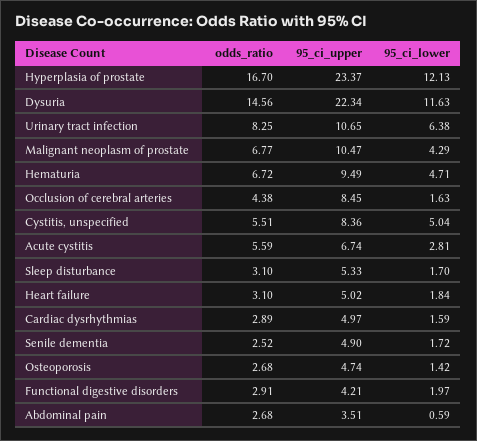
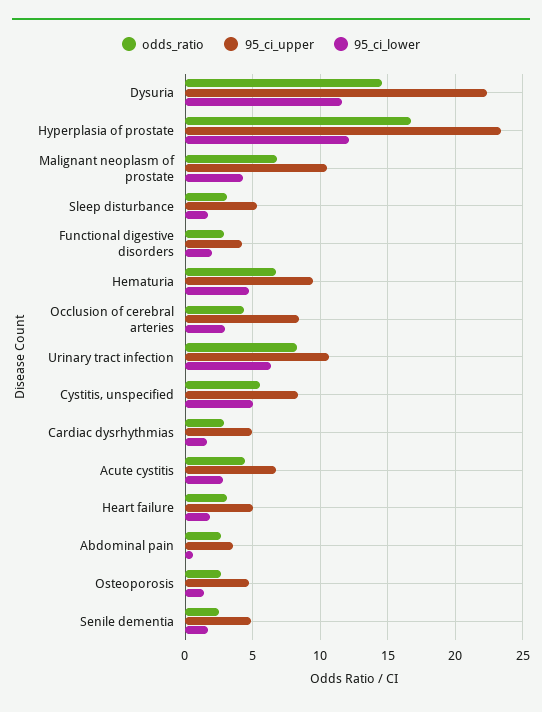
  {
    "odds_ratio": {
      "Hyperplasia of prostate": 16.7,
      "Dysuria": 14.56,
      "Urinary tract infection": 8.25,
      "Malignant neoplasm of prostate": 6.77,
      "Hematuria": 6.72,
      "Occlusion of cerebral arteries": 4.38,
      "Cystitis, unspecified": 5.51,
-     "Acute cystitis": 5.59,
+     "Acute cystitis": 4.5,
      "Sleep disturbance": 3.1,
      "Heart failure": 3.1,
      "Cardiac dysrhythmias": 2.89,
      "Senile dementia": 2.52,
      "Osteoporosis": 2.68,
      "Functional digestive disorders": 2.91,
      "Abdominal pain": 2.68
    },
    "95_ci_upper": {
      "Hyperplasia of prostate": 23.37,
      "Dysuria": 22.34,
      "Urinary tract infection": 10.65,
      "Malignant neoplasm of prostate": 10.47,
      "Hematuria": 9.49,
      "Occlusion of cerebral arteries": 8.45,
      "Cystitis, unspecified": 8.36,
      "Acute cystitis": 6.74,
      "Sleep disturbance": 5.33,
      "Heart failure": 5.02,
      "Cardiac dysrhythmias": 4.97,
      "Senile dementia": 4.9,
      "Osteoporosis": 4.74,
      "Functional digestive disorders": 4.21,
      "Abdominal pain": 3.51
    },
    "95_ci_lower": {
      "Hyperplasia of prostate": 12.13,
      "Dysuria": 11.63,
      "Urinary tract infection": 6.38,
      "Malignant neoplasm of prostate": 4.29,
      "Hematuria": 4.71,
-     "Occlusion of cerebral arteries": 1.63,
+     "Occlusion of cerebral arteries": 3,
      "Cystitis, unspecified": 5.04,
      "Acute cystitis": 2.81,
      "Sleep disturbance": 1.7,
      "Heart failure": 1.84,
      "Cardiac dysrhythmias": 1.59,
      "Senile dementia": 1.72,
      "Osteoporosis": 1.42,
      "Functional digestive disorders": 1.97,
      "Abdominal pain": 0.59
    }
  }

